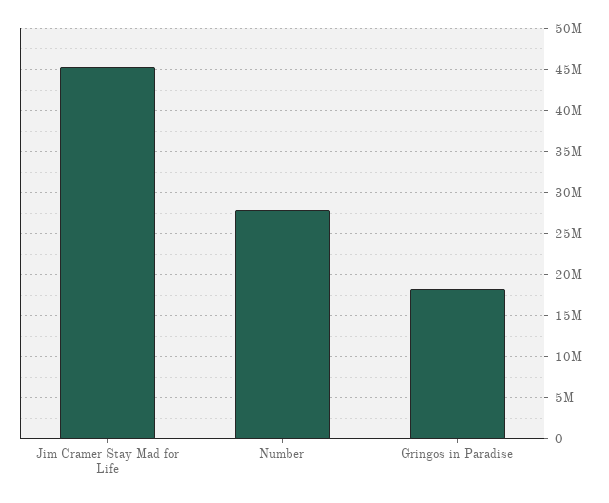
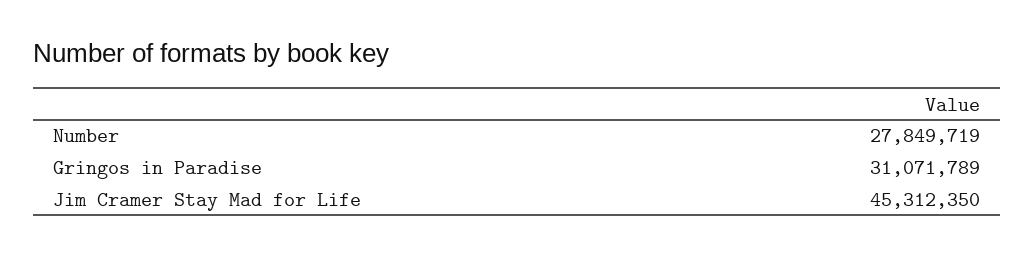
  {
    "Jim Cramer Stay Mad for Life": 45312350,
    "Number": 27849719,
-   "Gringos in Paradise": 18000000
+   "Gringos in Paradise": 31071789
  }

